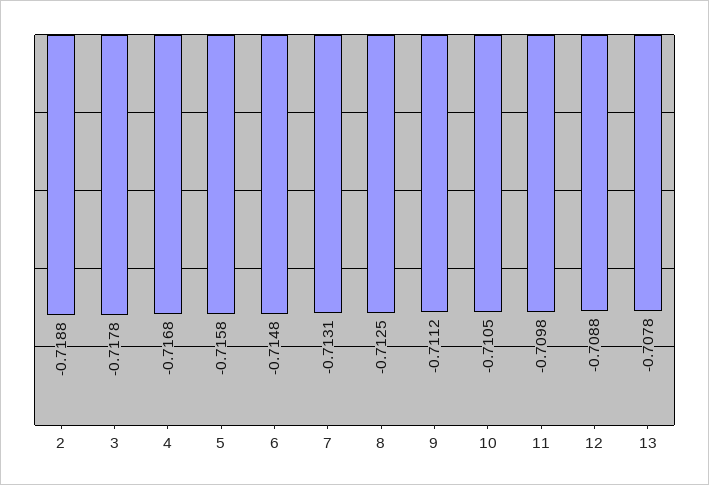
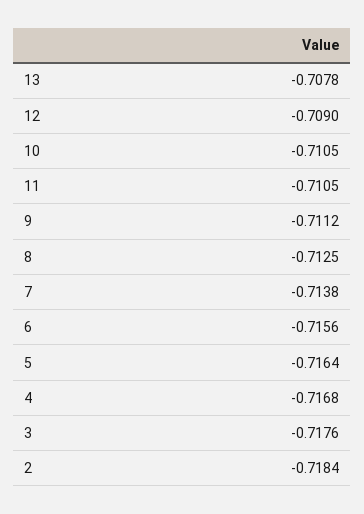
  {
-   "2": -0.7188,
+   "2": -0.7184,
-   "3": -0.7178,
+   "3": -0.7176,
    "4": -0.7168,
-   "5": -0.7158,
+   "5": -0.7164,
-   "6": -0.7148,
+   "6": -0.7156,
-   "7": -0.7131,
+   "7": -0.7138,
    "8": -0.7125,
    "9": -0.7112,
    "10": -0.7105,
-   "11": -0.7098,
+   "11": -0.7105,
-   "12": -0.7088,
+   "12": -0.709,
    "13": -0.7078
  }

